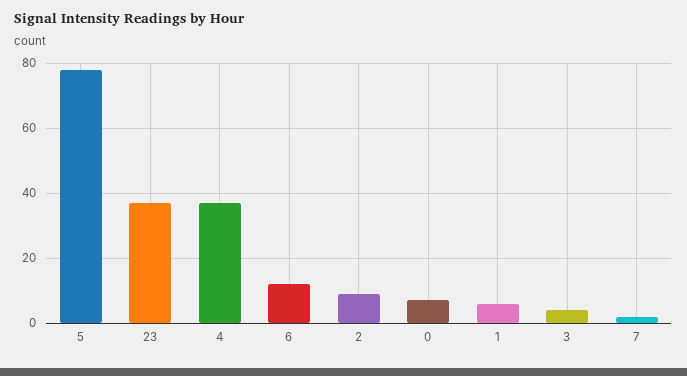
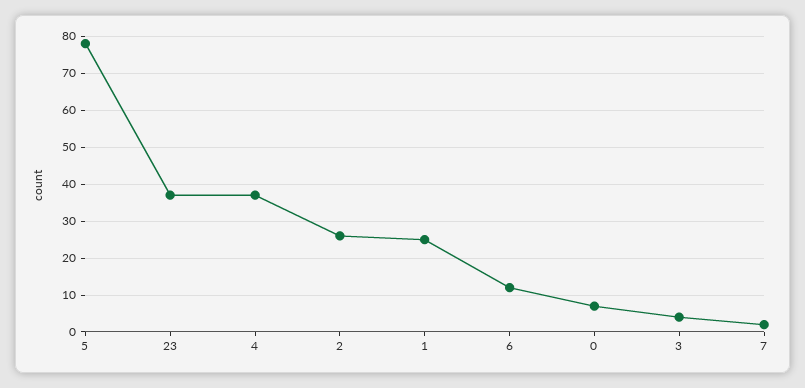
  {
    "5": 80,
    "23": 35,
    "4": 35,
    "6": 10,
-   "2": 10,
+   "2": 25,
    "0": 5,
-   "1": 5,
+   "1": 25,
    "3": 5,
    "7": 0
  }

